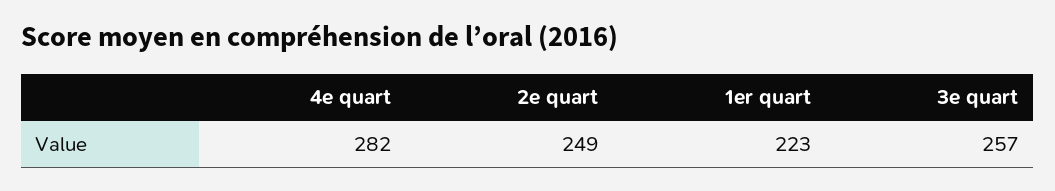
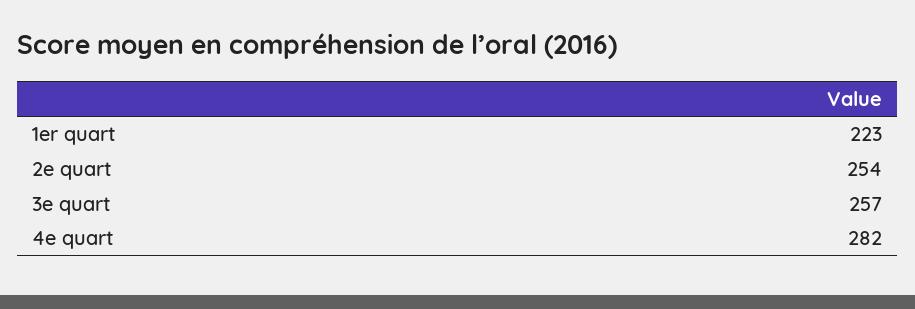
  {
    "4e quart": 282,
-   "2e quart": 249,
+   "2e quart": 254,
    "1er quart": 223,
    "3e quart": 257
  }

